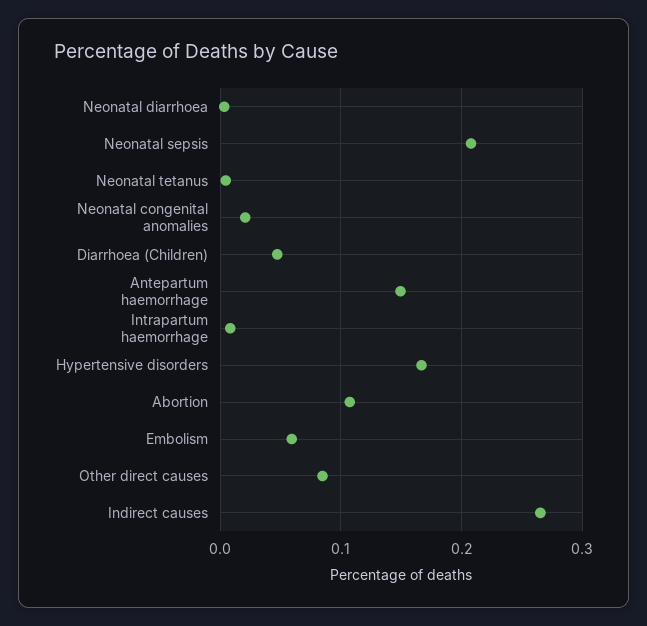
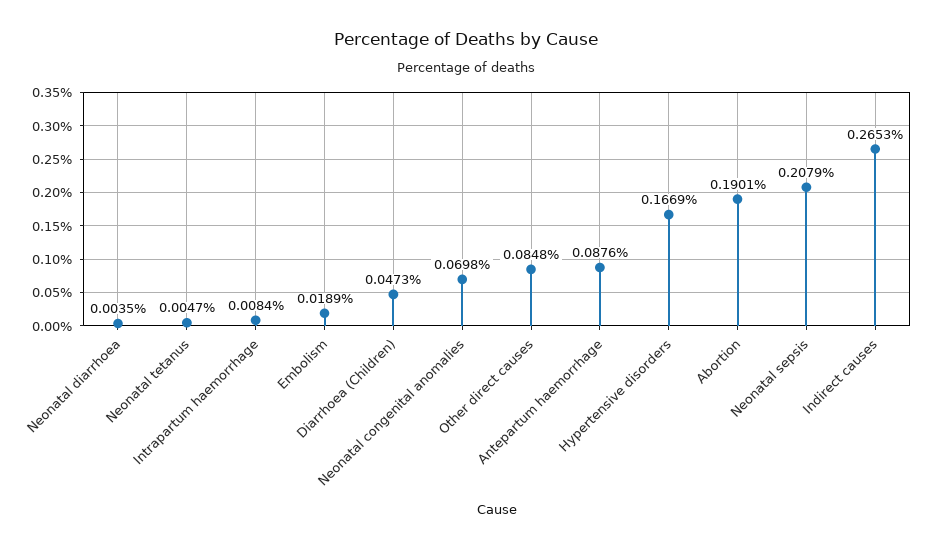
  {
    "Neonatal diarrhoea": 0.0035,
    "Neonatal sepsis": 0.2079,
    "Neonatal tetanus": 0.0047,
-   "Neonatal congenital anomalies": 0.02,
+   "Neonatal congenital anomalies": 0.0698,
    "Diarrhoea (Children)": 0.0473,
-   "Antepartum haemorrhage": 0.15,
+   "Antepartum haemorrhage": 0.0876,
    "Intrapartum haemorrhage": 0.0084,
    "Hypertensive disorders": 0.1669,
-   "Abortion": 0.11,
+   "Abortion": 0.1901,
-   "Embolism": 0.06,
+   "Embolism": 0.0189,
    "Other direct causes": 0.0848,
    "Indirect causes": 0.2653
  }

